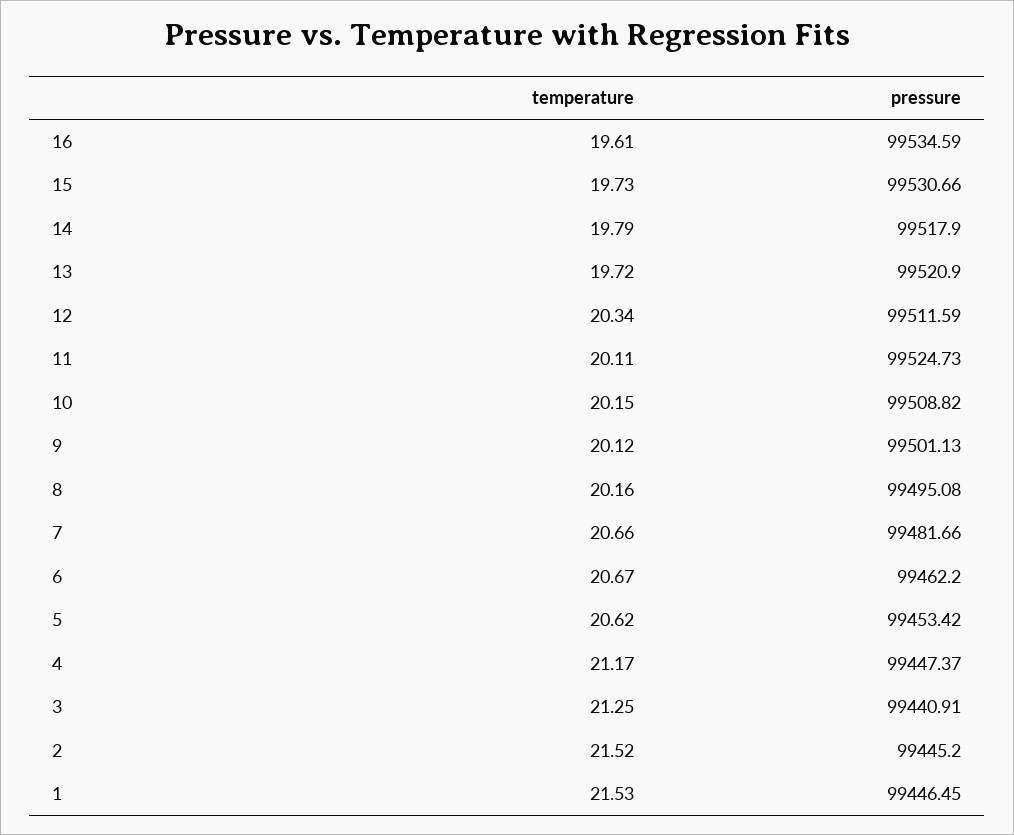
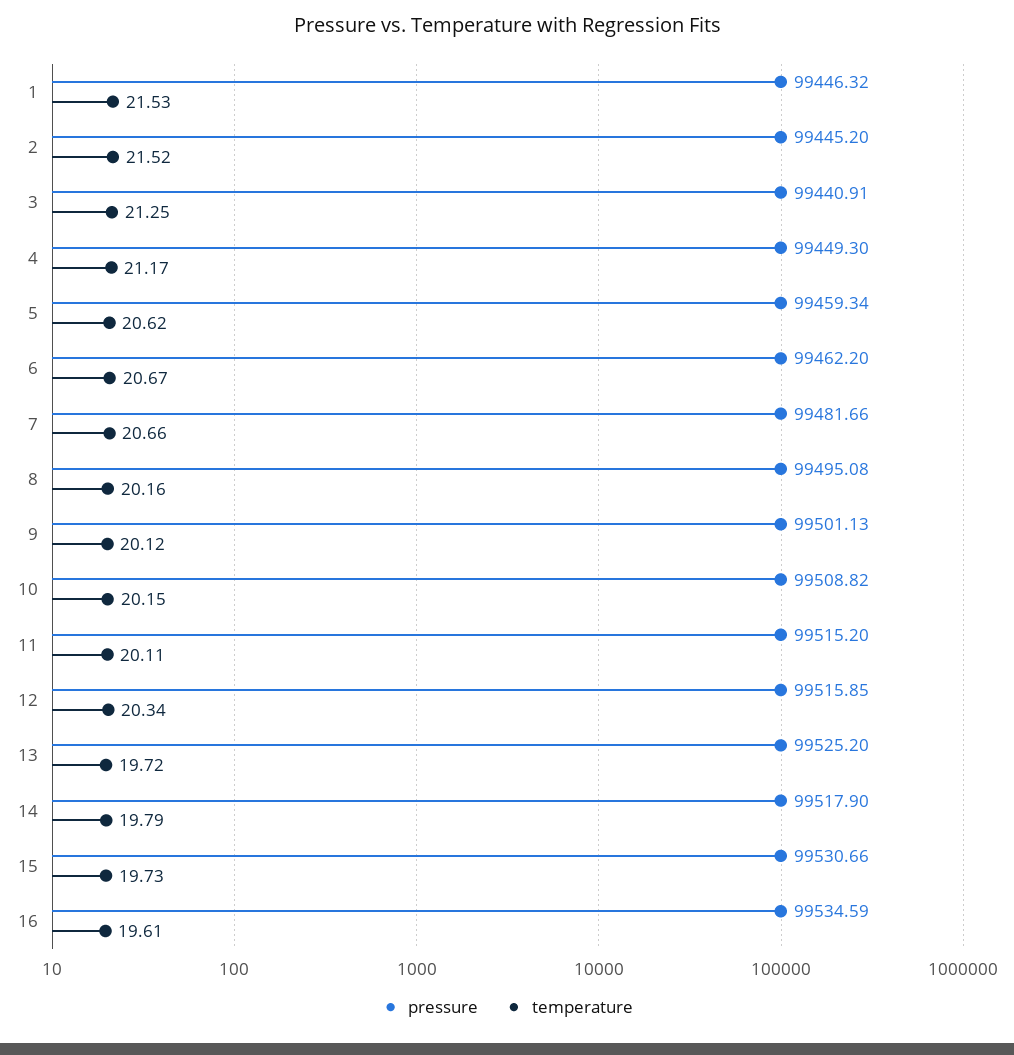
  {
    "temperature": {
      "16": 19.61,
      "15": 19.73,
      "14": 19.79,
      "13": 19.72,
      "12": 20.34,
      "11": 20.11,
      "10": 20.15,
      "9": 20.12,
      "8": 20.16,
      "7": 20.66,
      "6": 20.67,
      "5": 20.62,
      "4": 21.17,
      "3": 21.25,
      "2": 21.52,
      "1": 21.53
    },
    "pressure": {
      "16": 99534.59,
      "15": 99530.66,
      "14": 99517.9,
-     "13": 99520.9,
+     "13": 99525.2,
-     "12": 99511.59,
+     "12": 99515.85,
-     "11": 99524.73,
+     "11": 99515.2,
      "10": 99508.82,
      "9": 99501.13,
      "8": 99495.08,
      "7": 99481.66,
      "6": 99462.2,
-     "5": 99453.42,
+     "5": 99459.34,
-     "4": 99447.37,
+     "4": 99449.3,
      "3": 99440.91,
      "2": 99445.2,
-     "1": 99446.45
+     "1": 99446.32
    }
  }

